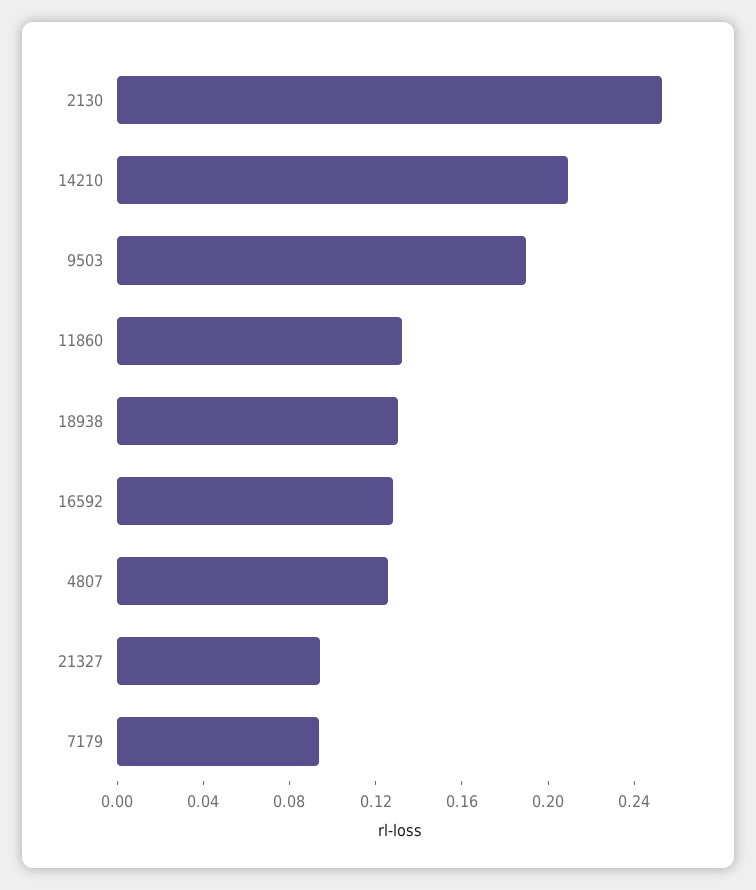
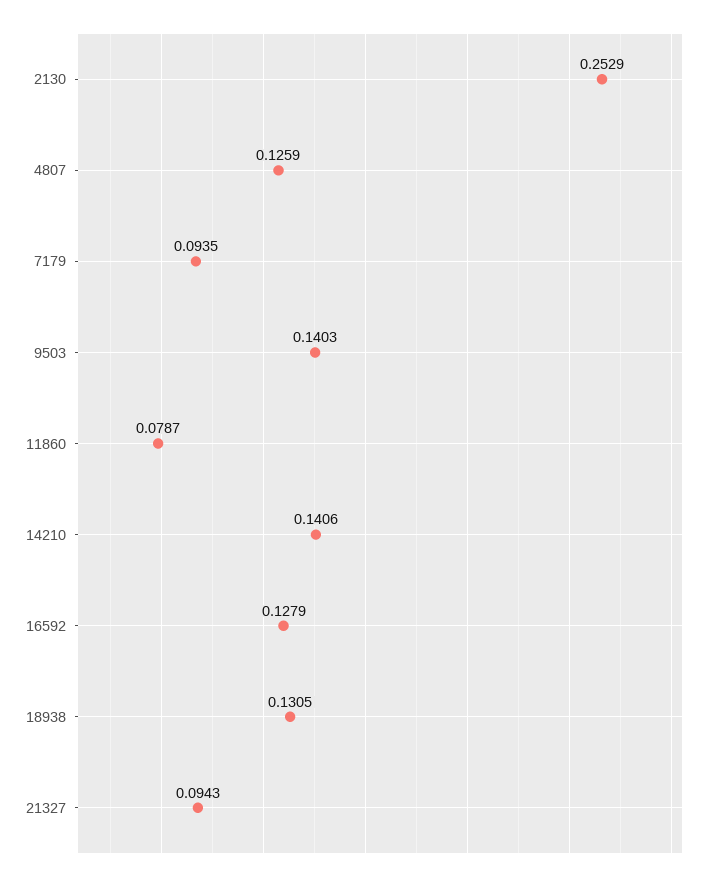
  {
    "2130": 0.2529,
-   "14210": 0.21,
+   "14210": 0.1406,
-   "9503": 0.19,
+   "9503": 0.1403,
-   "11860": 0.13,
+   "11860": 0.0787,
    "18938": 0.1305,
    "16592": 0.1279,
    "4807": 0.1259,
    "21327": 0.0943,
    "7179": 0.0935
  }

